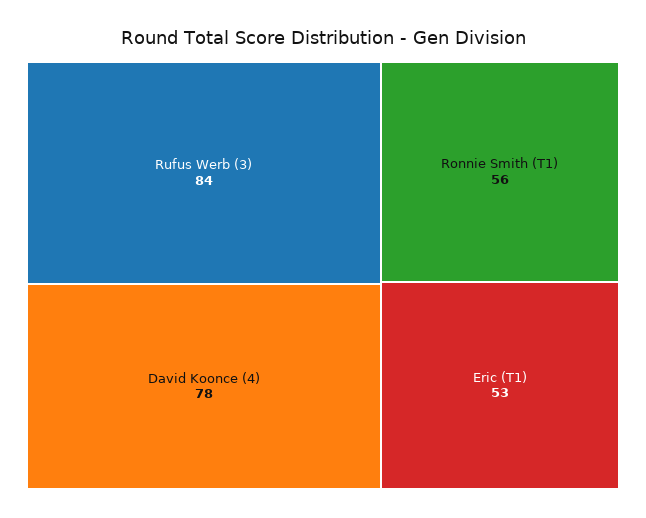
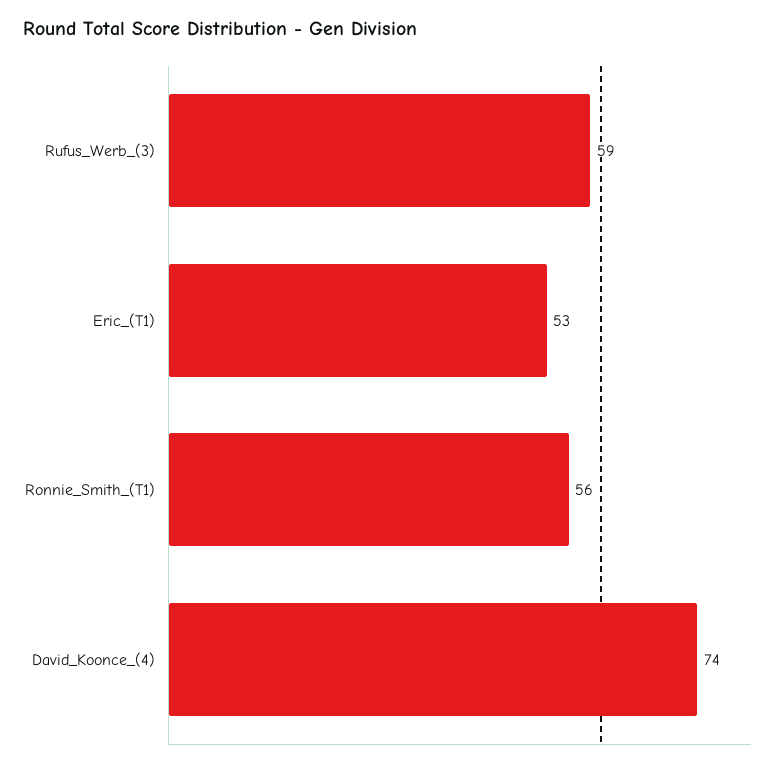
  {
-   "Rufus Werb (3)": 84,
+   "Rufus Werb (3)": 59,
-   "David Koonce (4)": 78,
+   "David Koonce (4)": 74,
    "Ronnie Smith (T1)": 56,
    "Eric (T1)": 53
  }

